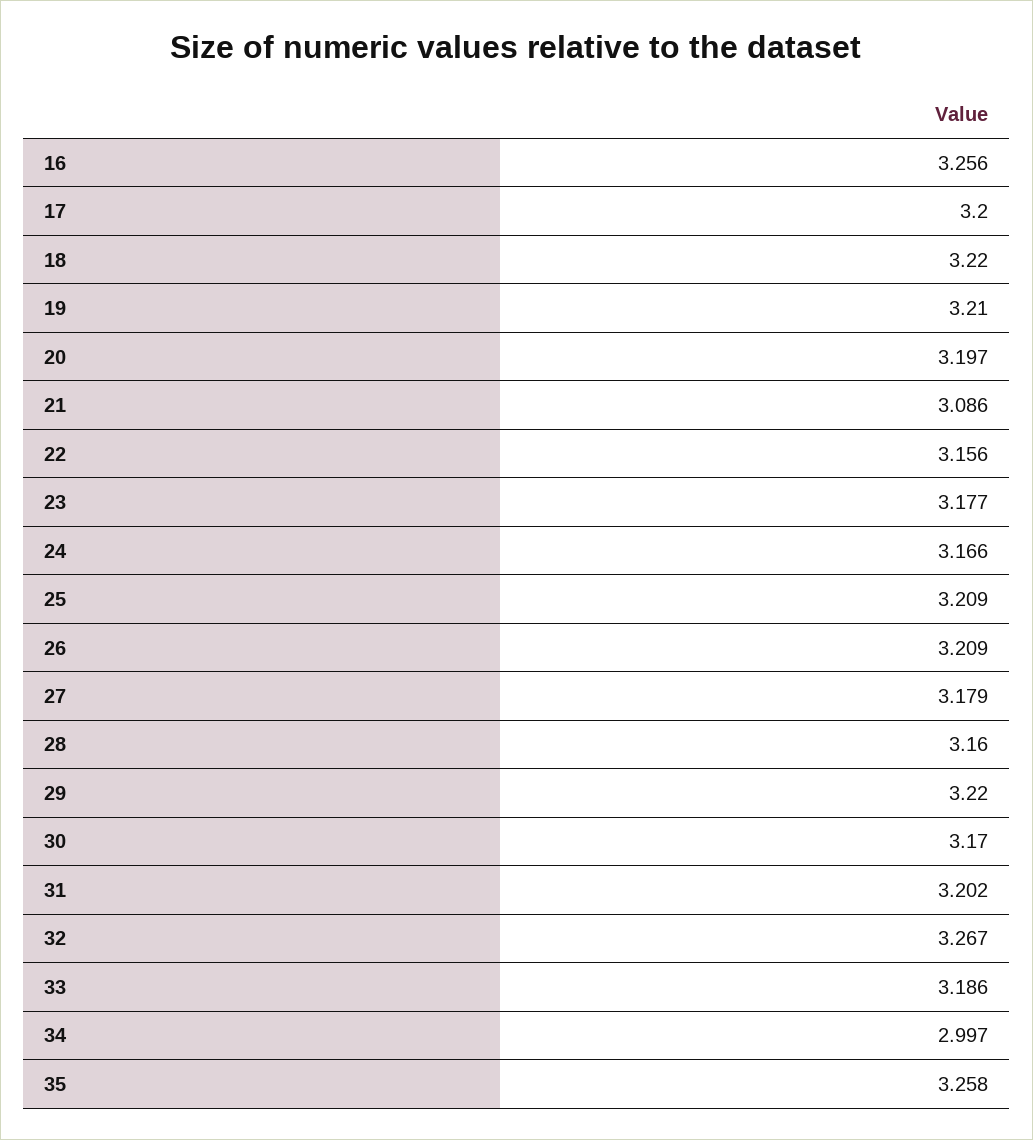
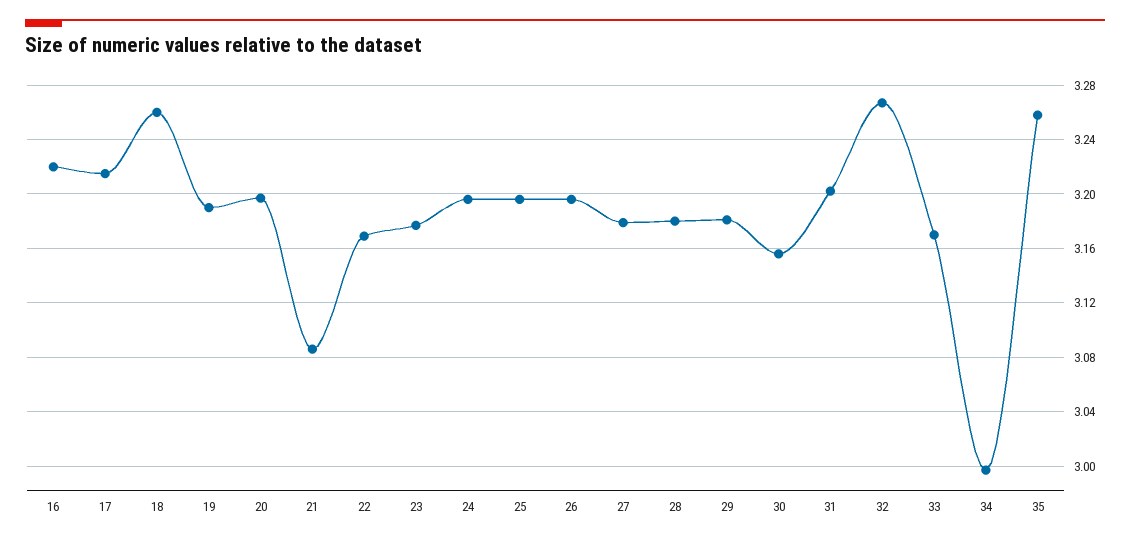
  {
-   "16": 3.256,
+   "16": 3.22,
-   "17": 3.2,
+   "17": 3.215,
-   "18": 3.22,
+   "18": 3.26,
-   "19": 3.21,
+   "19": 3.19,
    "20": 3.197,
    "21": 3.086,
-   "22": 3.156,
+   "22": 3.17,
    "23": 3.177,
-   "24": 3.166,
+   "24": 3.195,
-   "25": 3.209,
+   "25": 3.195,
-   "26": 3.209,
+   "26": 3.195,
    "27": 3.179,
-   "28": 3.16,
+   "28": 3.18,
-   "29": 3.22,
+   "29": 3.18,
-   "30": 3.17,
+   "30": 3.155,
    "31": 3.202,
    "32": 3.267,
-   "33": 3.186,
+   "33": 3.17,
    "34": 2.997,
    "35": 3.258
  }

